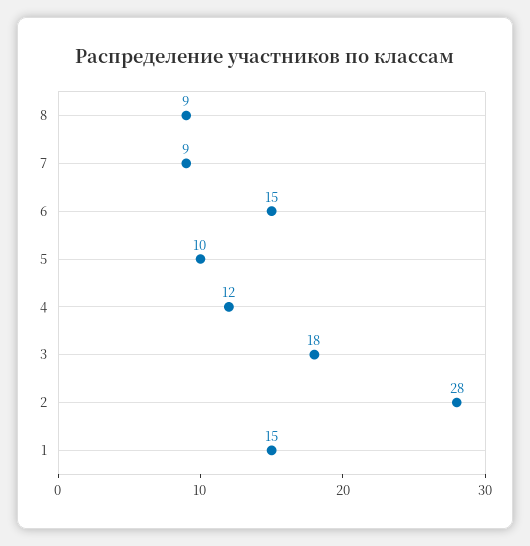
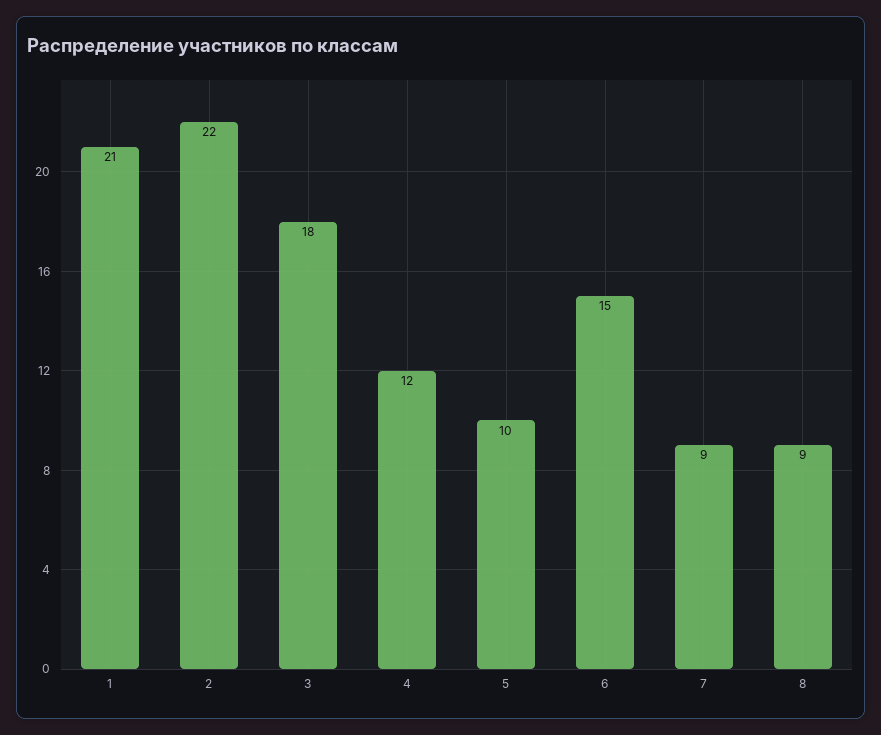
  {
    "8": 9,
    "7": 9,
    "6": 15,
    "5": 10,
    "4": 12,
    "3": 18,
-   "2": 28,
+   "2": 22,
-   "1": 15
+   "1": 21
  }

